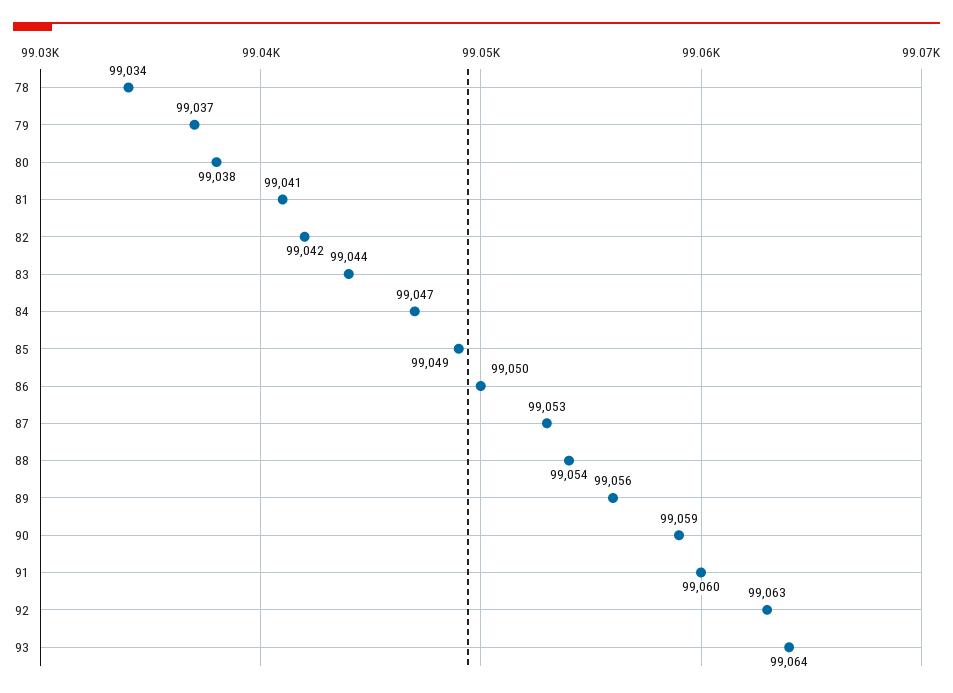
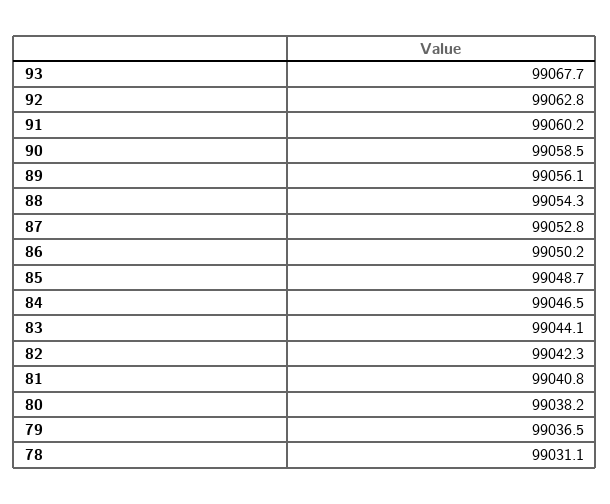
  {
-   "78": 99034,
+   "78": 99031.1,
    "79": 99036.5,
    "80": 99038.2,
    "81": 99040.8,
    "82": 99042.3,
    "83": 99044.1,
    "84": 99046.5,
    "85": 99048.7,
    "86": 99050.2,
    "87": 99052.8,
    "88": 99054.3,
    "89": 99056.1,
    "90": 99058.5,
    "91": 99060.2,
    "92": 99062.8,
-   "93": 99064
+   "93": 99067.7
  }

